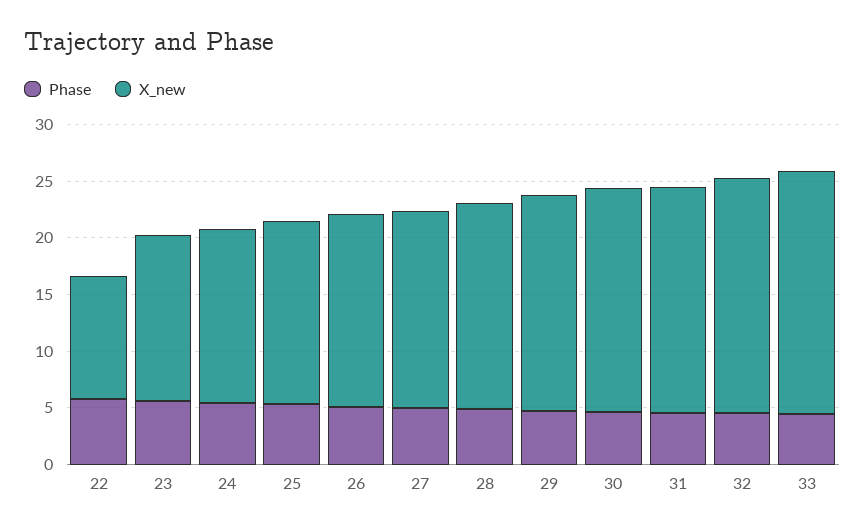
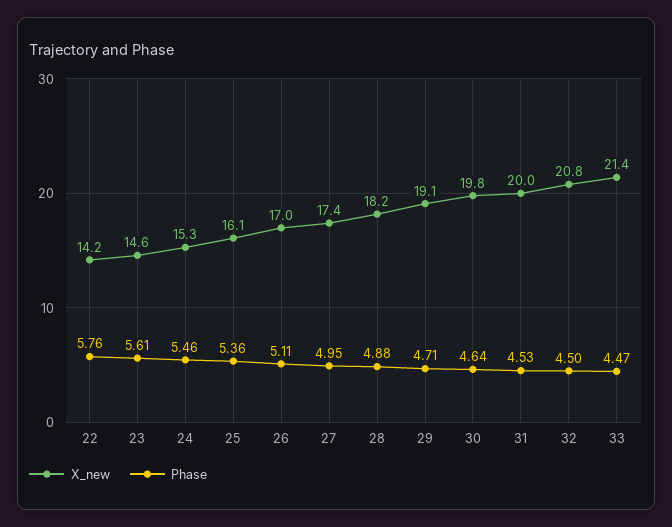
  {
    "Phase": {
      "22": 5.76,
      "23": 5.61,
      "24": 5.46,
      "25": 5.36,
      "26": 5.11,
      "27": 4.95,
      "28": 4.88,
      "29": 4.71,
      "30": 4.64,
      "31": 4.53,
      "32": 4.5,
      "33": 4.47
    },
    "X_new": {
-     "22": 11,
+     "22": 14.2,
      "23": 14.6,
      "24": 15.3,
      "25": 16.1,
      "26": 17,
      "27": 17.4,
      "28": 18.2,
      "29": 19.1,
      "30": 19.8,
      "31": 20,
      "32": 20.8,
      "33": 21.4
    }
  }

